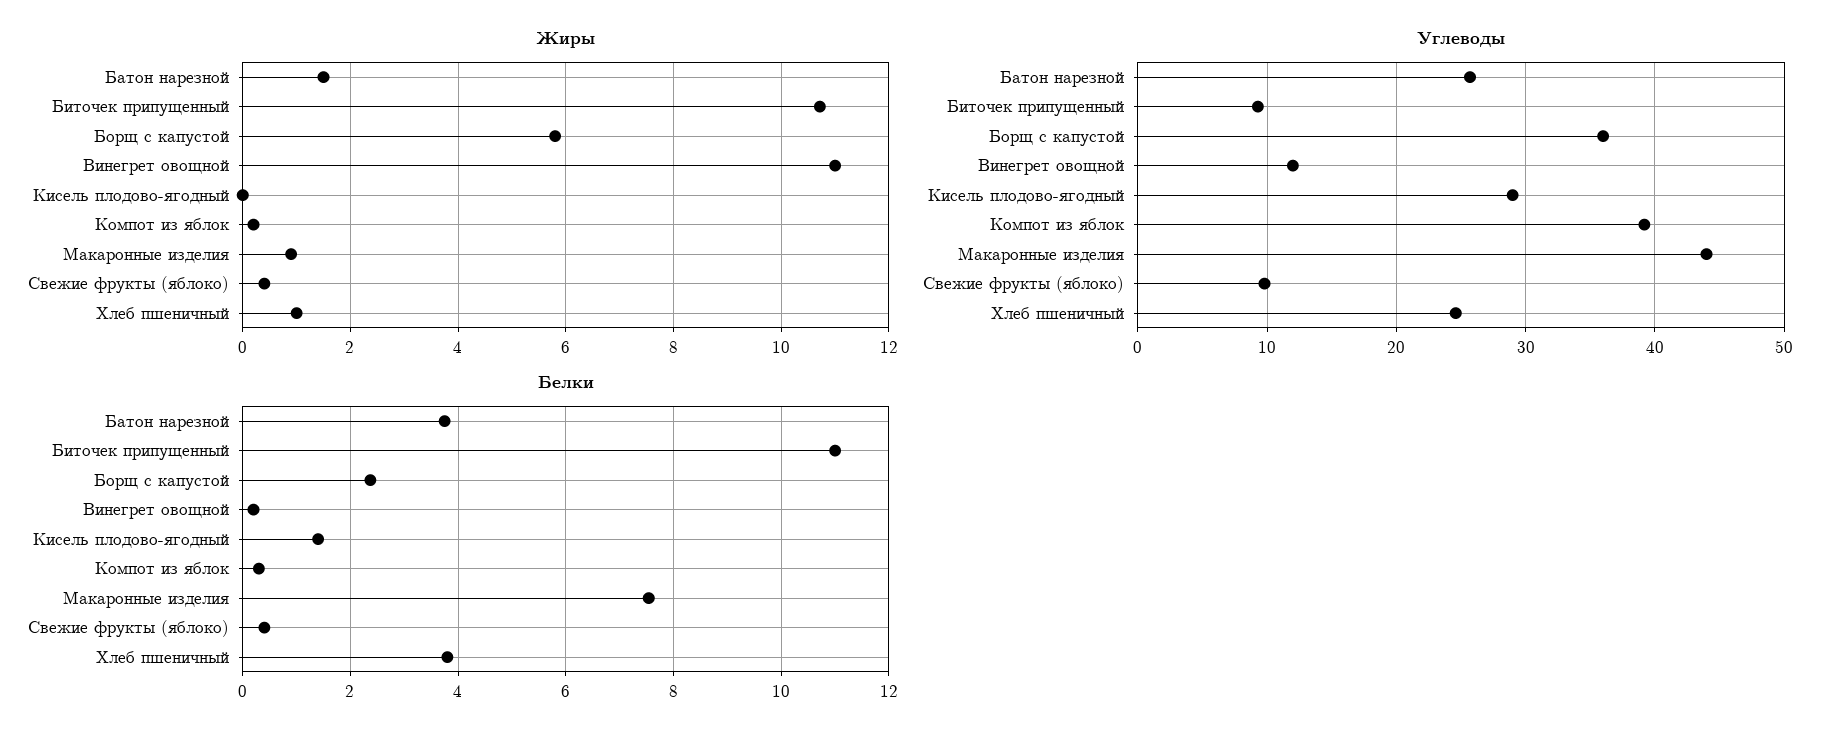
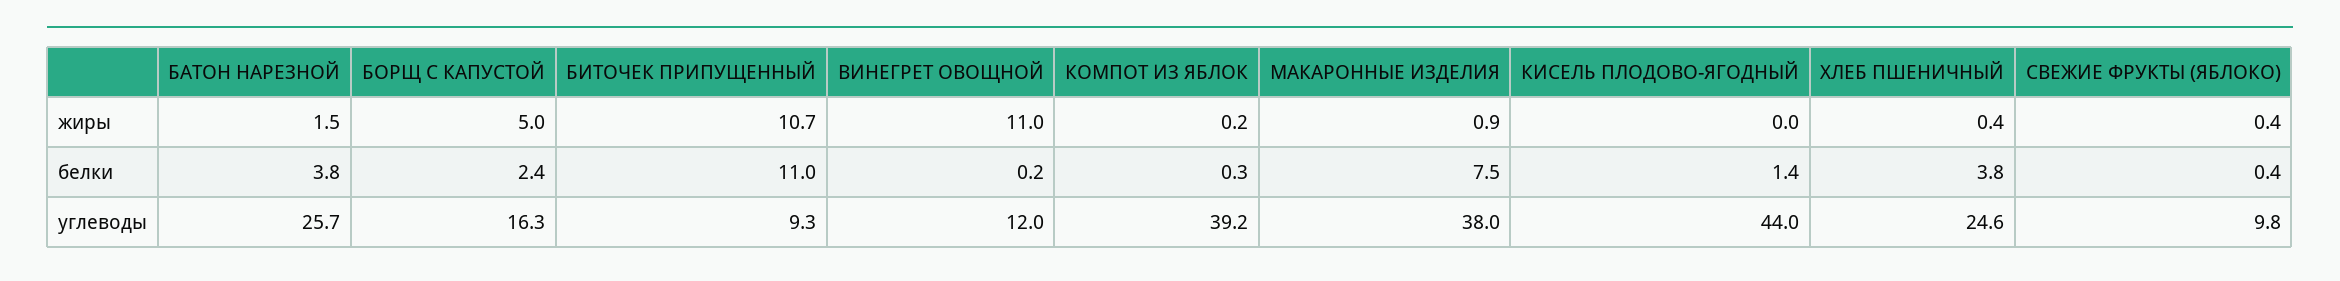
  {
    "Жиры": {
      "Батон нарезной": 1.5,
      "Биточек припущенный": 10.7,
-     "Борщ с капустой": 5.8,
+     "Борщ с капустой": 5,
      "Винегрет овощной": 11,
      "Кисель плодово-ягодный": 0,
      "Компот из яблок": 0.2,
      "Макаронные изделия": 0.9,
      "Свежие фрукты (яблоко)": 0.4,
-     "Хлеб пшеничный": 1
+     "Хлеб пшеничный": 0.4
    },
    "Углеводы": {
      "Батон нарезной": 25.7,
      "Биточек припущенный": 9.3,
-     "Борщ с капустой": 36,
+     "Борщ с капустой": 16.3,
      "Винегрет овощной": 12,
-     "Кисель плодово-ягодный": 29,
+     "Кисель плодово-ягодный": 44,
      "Компот из яблок": 39.2,
-     "Макаронные изделия": 44,
+     "Макаронные изделия": 38,
      "Свежие фрукты (яблоко)": 9.8,
      "Хлеб пшеничный": 24.6
    },
    "Белки": {
      "Батон нарезной": 3.8,
      "Биточек припущенный": 11,
      "Борщ с капустой": 2.4,
      "Винегрет овощной": 0.2,
      "Кисель плодово-ягодный": 1.4,
      "Компот из яблок": 0.3,
      "Макаронные изделия": 7.5,
      "Свежие фрукты (яблоко)": 0.4,
      "Хлеб пшеничный": 3.8
    }
  }

